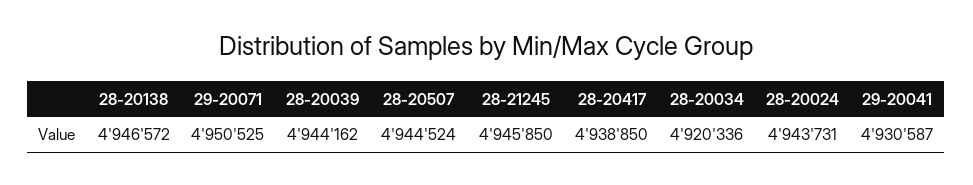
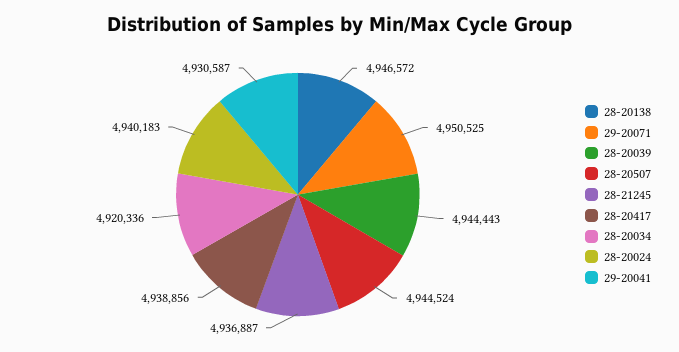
  {
    "28-20138": 4946572,
    "29-20071": 4950525,
-   "28-20039": 4944162,
+   "28-20039": 4944443,
    "28-20507": 4944524,
-   "28-21245": 4945850,
+   "28-21245": 4936887,
-   "28-20417": 4938850,
+   "28-20417": 4938856,
    "28-20034": 4920336,
-   "28-20024": 4943731,
+   "28-20024": 4940183,
    "29-20041": 4930587
  }

